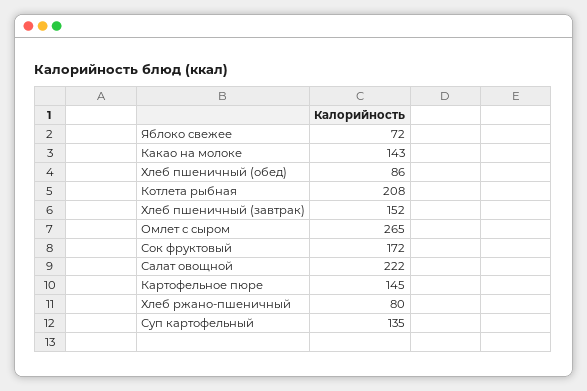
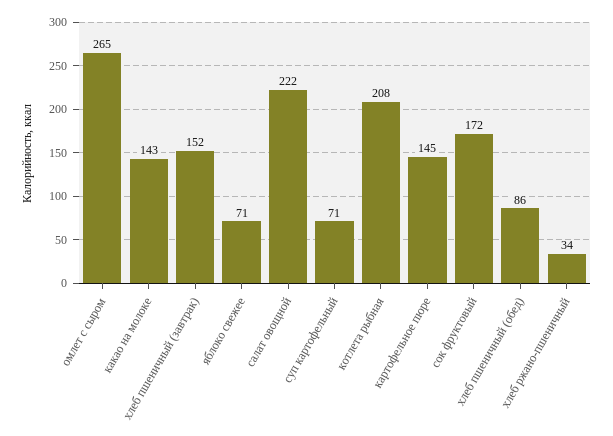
  {
-   "Яблоко свежее": 72,
+   "Яблоко свежее": 71,
    "Какао на молоке": 143,
    "Хлеб пшеничный (обед)": 86,
    "Котлета рыбная": 208,
    "Хлеб пшеничный (завтрак)": 152,
    "Омлет с сыром": 265,
    "Сок фруктовый": 172,
    "Салат овощной": 222,
    "Картофельное пюре": 145,
-   "Хлеб ржано-пшеничный": 80,
+   "Хлеб ржано-пшеничный": 34,
-   "Суп картофельный": 135
+   "Суп картофельный": 71
  }

